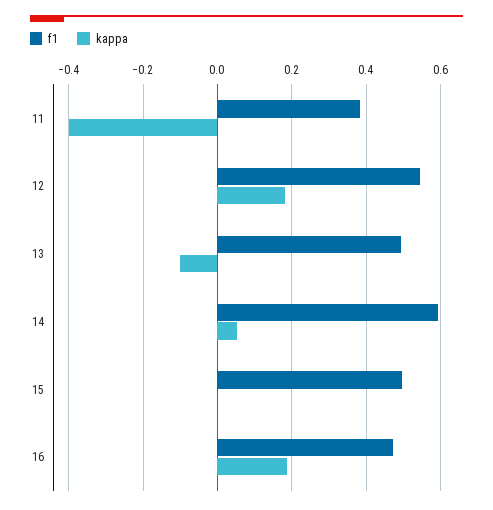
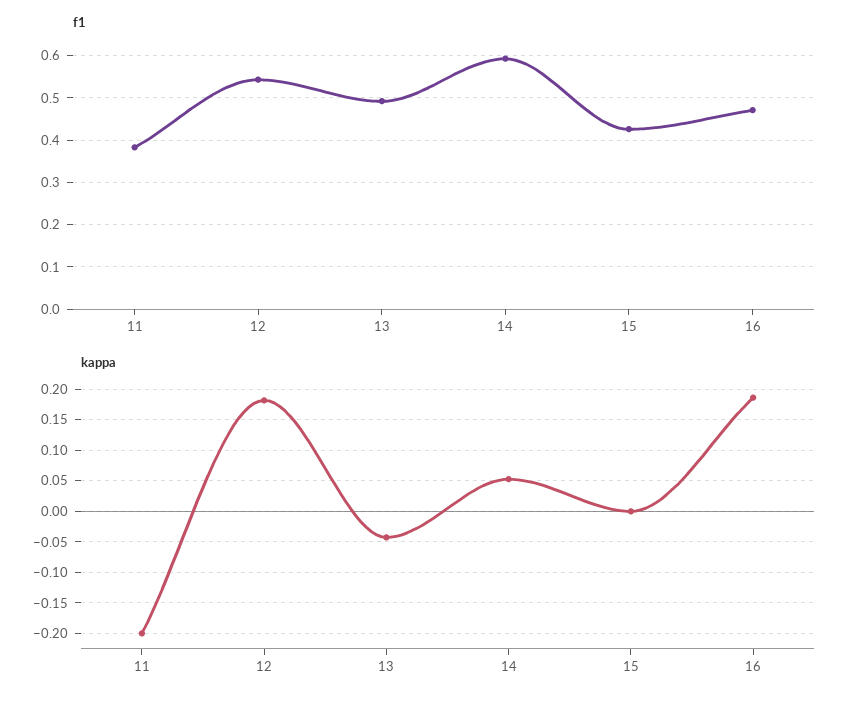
  {
    "f1": {
      "11": 0.38,
      "12": 0.54,
      "13": 0.5,
      "14": 0.6,
-     "15": 0.5,
+     "15": 0.42,
      "16": 0.48
    },
    "kappa": {
-     "11": -0.4,
+     "11": -0.2,
      "12": 0.18,
-     "13": -0.1,
+     "13": -0.04,
      "14": 0.05,
      "15": 0,
      "16": 0.19
    }
  }

